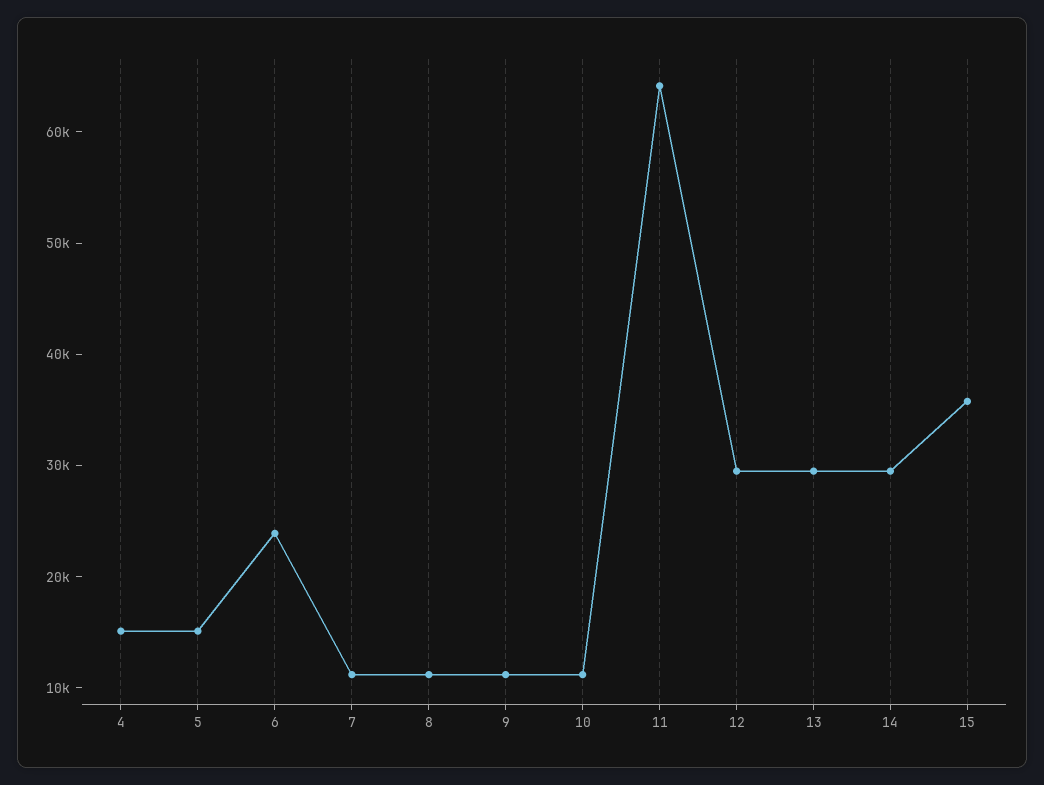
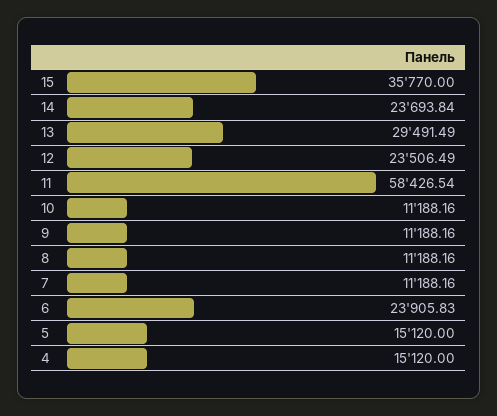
  {
    "4": 15120,
    "5": 15120,
    "6": 23905.83,
    "7": 11188.16,
    "8": 11188.16,
    "9": 11188.16,
    "10": 11188.16,
-   "11": 64000,
+   "11": 58426.54,
-   "12": 30000,
+   "12": 23506.49,
    "13": 29491.49,
-   "14": 30000,
+   "14": 23693.84,
    "15": 35770
  }

